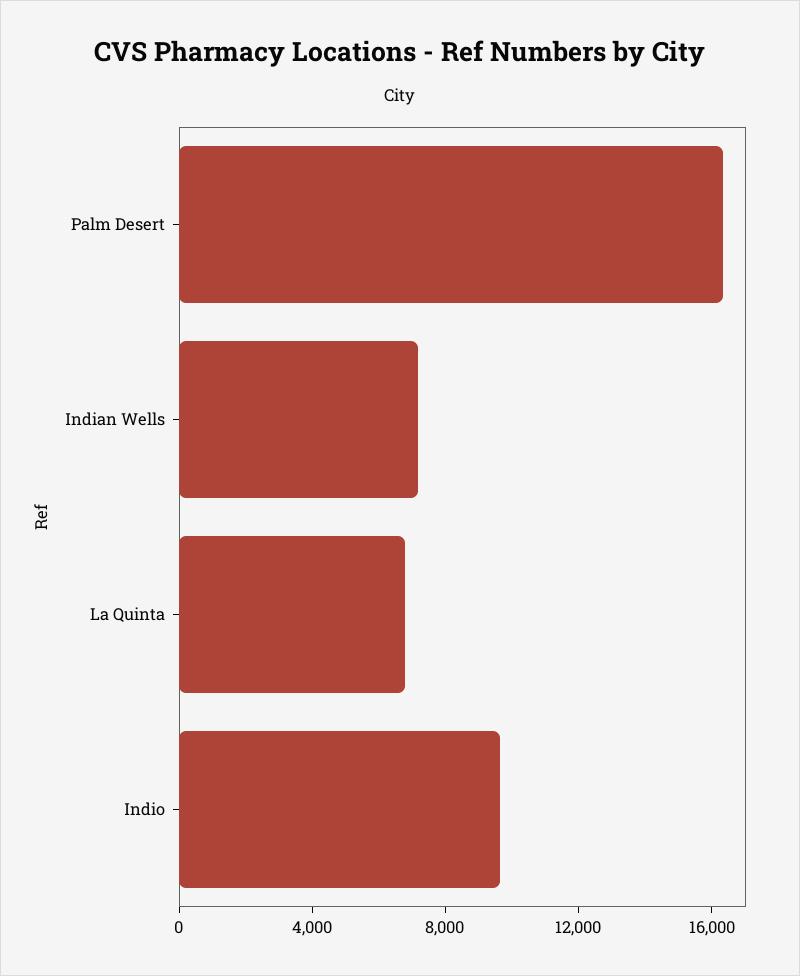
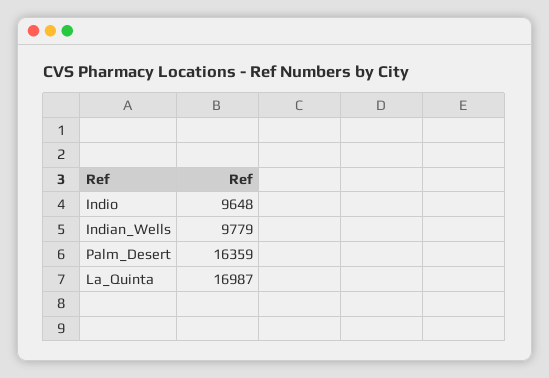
  {
    "Palm Desert": 16359,
-   "Indian Wells": 7000,
+   "Indian Wells": 9779,
-   "La Quinta": 7000,
+   "La Quinta": 16987,
    "Indio": 9648
  }

